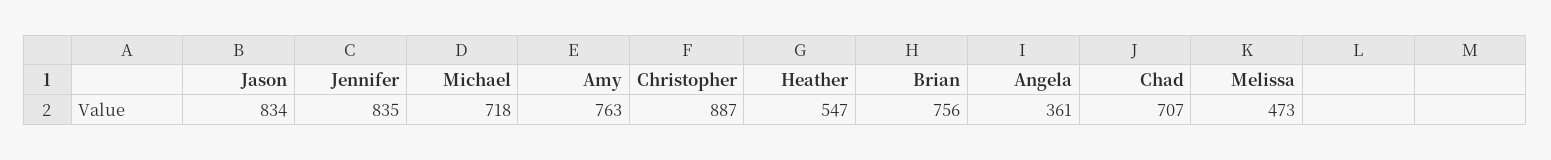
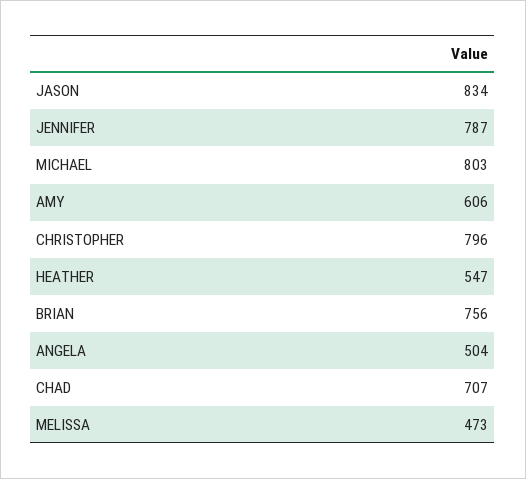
  {
    "Jason": 834,
-   "Jennifer": 835,
+   "Jennifer": 787,
-   "Michael": 718,
+   "Michael": 803,
-   "Amy": 763,
+   "Amy": 606,
-   "Christopher": 887,
+   "Christopher": 796,
    "Heather": 547,
    "Brian": 756,
-   "Angela": 361,
+   "Angela": 504,
    "Chad": 707,
    "Melissa": 473
  }

